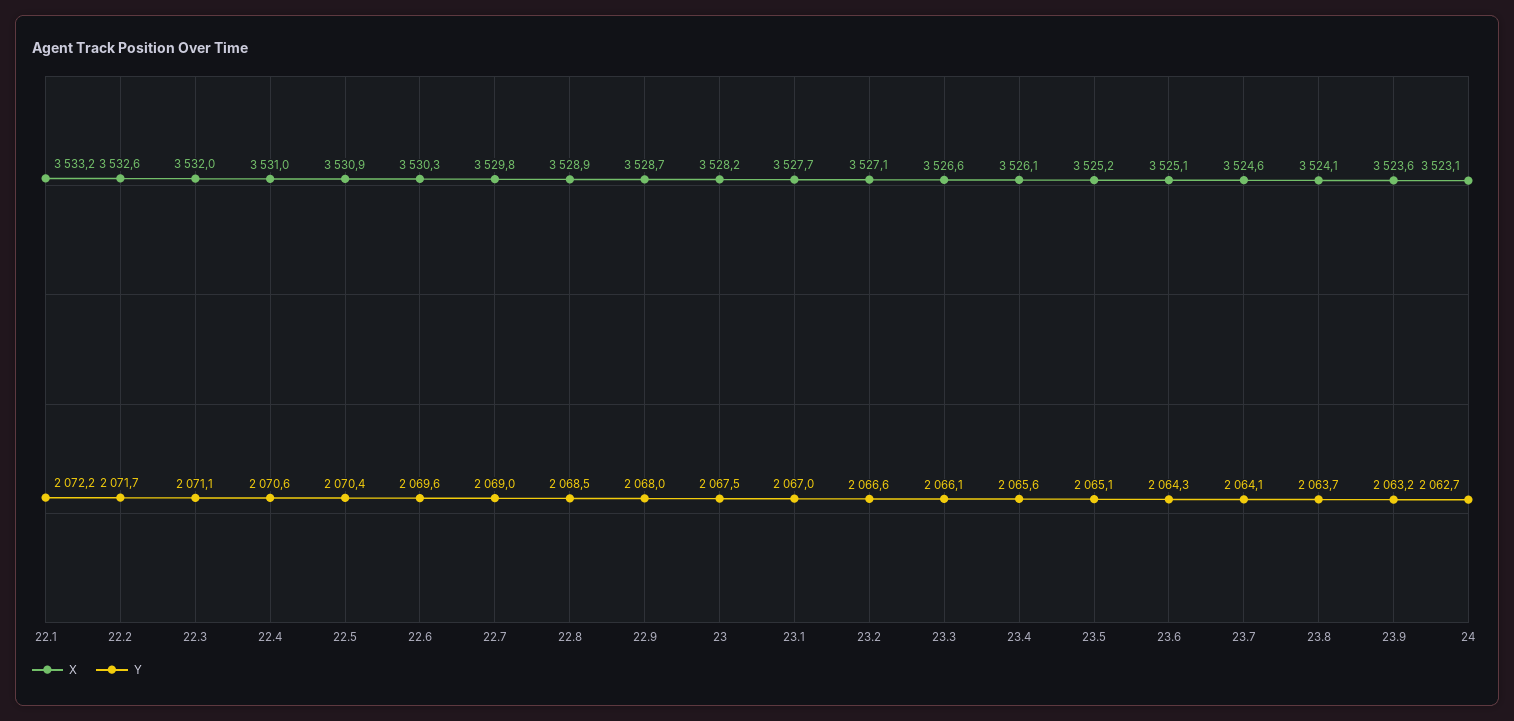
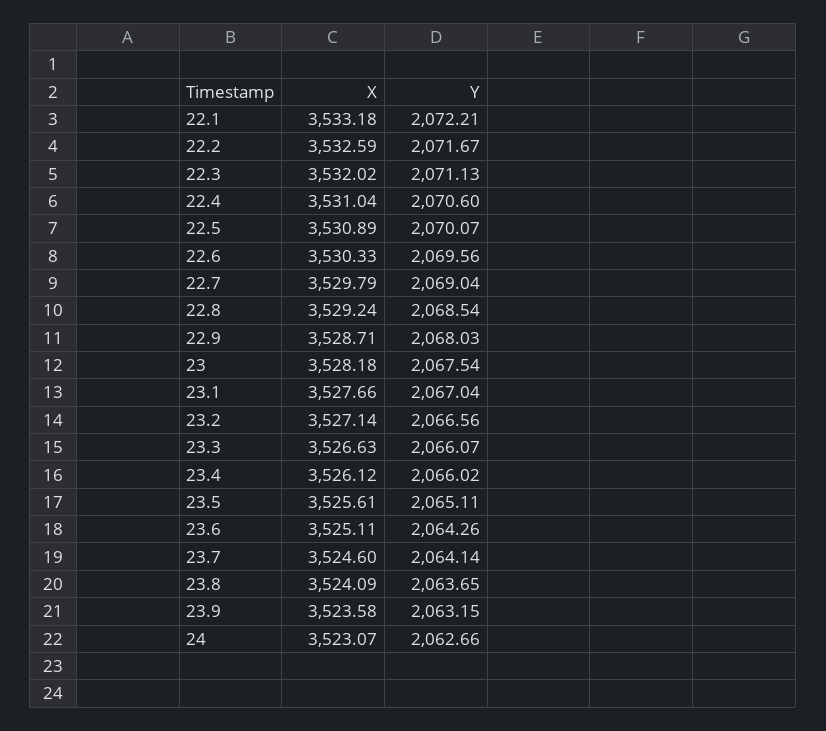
  {
    "X": {
      "22.1": 3533.18,
      "22.2": 3532.59,
      "22.3": 3532.02,
      "22.4": 3531.04,
      "22.5": 3530.89,
      "22.6": 3530.33,
      "22.7": 3529.79,
-     "22.8": 3528.9,
+     "22.8": 3529.24,
      "22.9": 3528.71,
      "23": 3528.18,
      "23.1": 3527.66,
      "23.2": 3527.14,
      "23.3": 3526.63,
      "23.4": 3526.12,
-     "23.5": 3525.2,
+     "23.5": 3525.61,
      "23.6": 3525.11,
      "23.7": 3524.6,
      "23.8": 3524.09,
      "23.9": 3523.58,
      "24": 3523.07
    },
    "Y": {
      "22.1": 2072.21,
      "22.2": 2071.67,
      "22.3": 2071.13,
      "22.4": 2070.6,
-     "22.5": 2070.4,
+     "22.5": 2070.07,
      "22.6": 2069.56,
      "22.7": 2069.04,
      "22.8": 2068.54,
      "22.9": 2068.03,
      "23": 2067.54,
      "23.1": 2067.04,
      "23.2": 2066.56,
      "23.3": 2066.07,
-     "23.4": 2065.6,
+     "23.4": 2066.02,
      "23.5": 2065.11,
      "23.6": 2064.26,
      "23.7": 2064.14,
      "23.8": 2063.65,
      "23.9": 2063.15,
      "24": 2062.66
    }
  }

